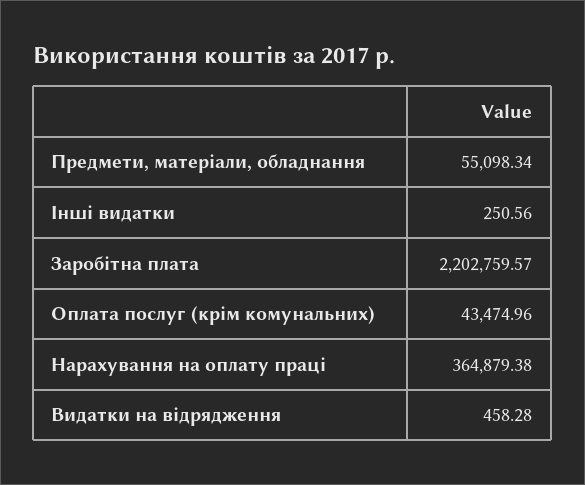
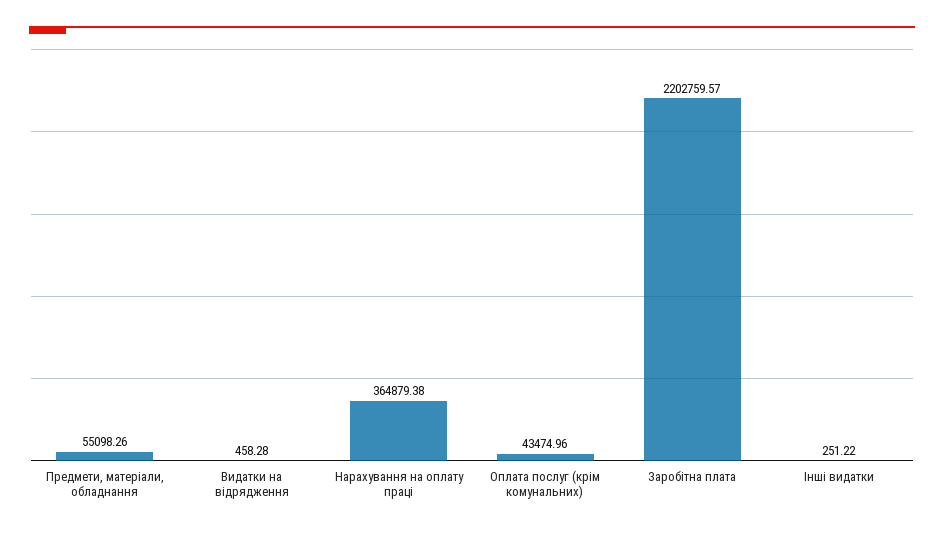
  {
-   "Предмети, матеріали, обладнання": 55098.34,
+   "Предмети, матеріали, обладнання": 55098.26,
-   "Інші видатки": 250.56,
+   "Інші видатки": 251.22,
    "Заробітна плата": 2202759.57,
    "Оплата послуг (крім комунальних)": 43474.96,
    "Нарахування на оплату праці": 364879.38,
    "Видатки на відрядження": 458.28
  }

